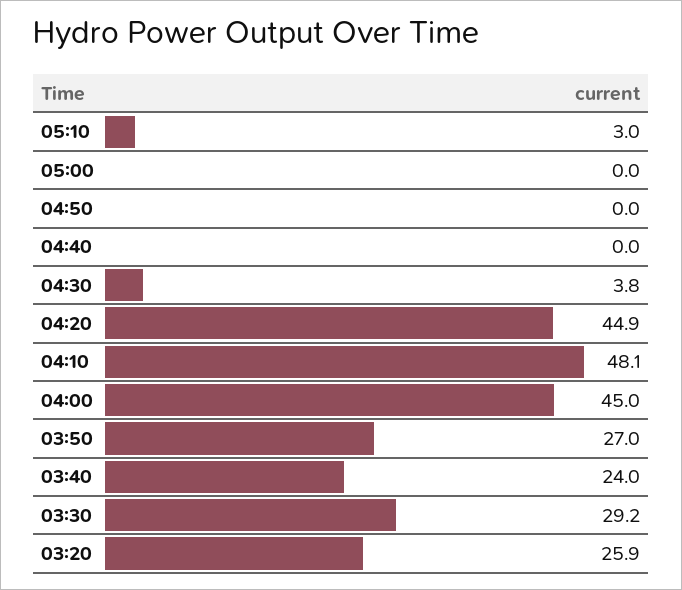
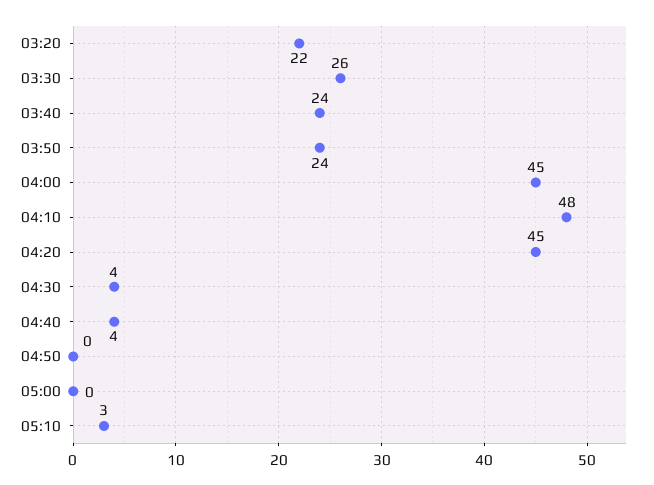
  {
    "05:10": 3,
    "05:00": 0,
    "04:50": 0,
-   "04:40": 0,
+   "04:40": 4,
    "04:30": 3.8,
    "04:20": 44.9,
    "04:10": 48.1,
    "04:00": 45,
-   "03:50": 27,
+   "03:50": 24,
    "03:40": 24,
-   "03:30": 29.2,
+   "03:30": 26,
-   "03:20": 25.9
+   "03:20": 22
  }

